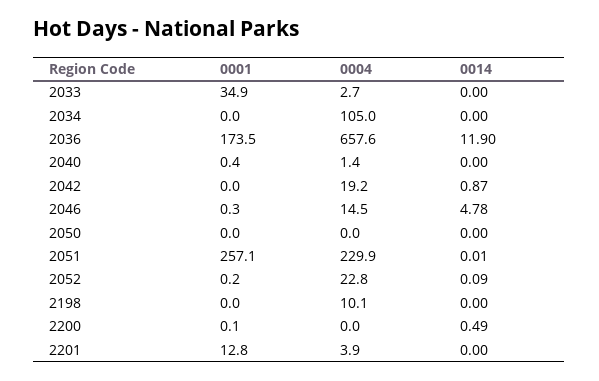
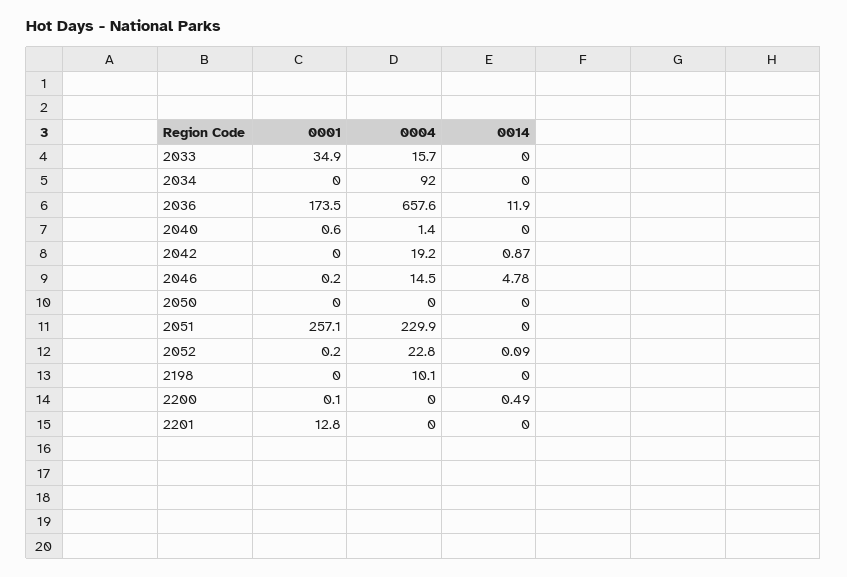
  {
    "0001": {
      "2033": 34.9,
      "2034": 0,
      "2036": 173.5,
-     "2040": 0.4,
+     "2040": 0.6,
      "2042": 0,
-     "2046": 0.3,
+     "2046": 0.2,
      "2050": 0,
      "2051": 257.1,
      "2052": 0.2,
      "2198": 0,
      "2200": 0.1,
      "2201": 12.8
    },
    "0004": {
-     "2033": 2.7,
+     "2033": 15.7,
-     "2034": 105,
+     "2034": 92,
      "2036": 657.6,
      "2040": 1.4,
      "2042": 19.2,
      "2046": 14.5,
      "2050": 0,
      "2051": 229.9,
      "2052": 22.8,
      "2198": 10.1,
      "2200": 0,
-     "2201": 3.9
+     "2201": 0
    },
    "0014": {
      "2033": 0,
      "2034": 0,
      "2036": 11.9,
      "2040": 0,
      "2042": 0.87,
      "2046": 4.78,
      "2050": 0,
-     "2051": 0.01,
+     "2051": 0,
      "2052": 0.09,
      "2198": 0,
      "2200": 0.49,
      "2201": 0
    }
  }

